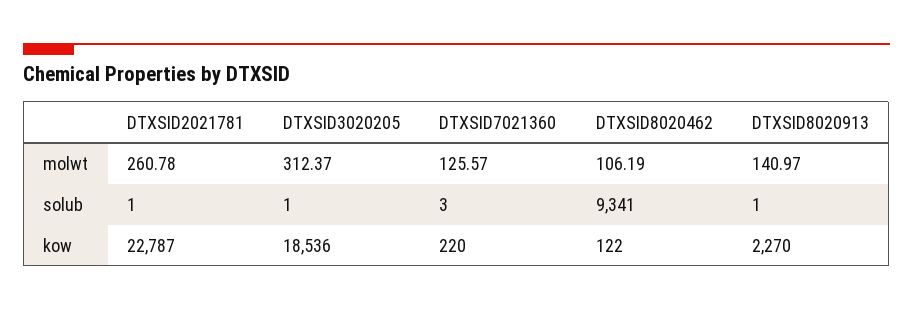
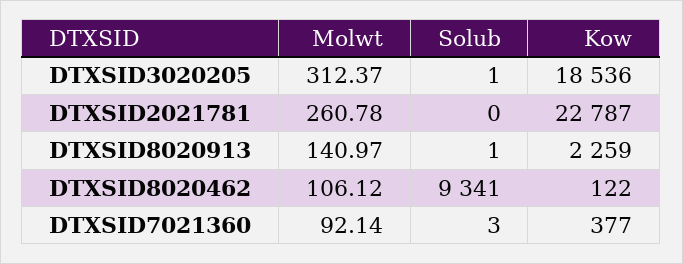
  {
    "DTXSID2021781": {
      "molwt": 260.78,
-     "solub": 1,
+     "solub": 0,
      "kow": 22787
    },
    "DTXSID3020205": {
      "molwt": 312.37,
      "solub": 1,
      "kow": 18536
    },
    "DTXSID7021360": {
-     "molwt": 125.57,
+     "molwt": 92.14,
      "solub": 3,
-     "kow": 220
+     "kow": 377
    },
    "DTXSID8020462": {
-     "molwt": 106.19,
+     "molwt": 106.12,
      "solub": 9341,
      "kow": 122
    },
    "DTXSID8020913": {
      "molwt": 140.97,
      "solub": 1,
-     "kow": 2270
+     "kow": 2259
    }
  }

